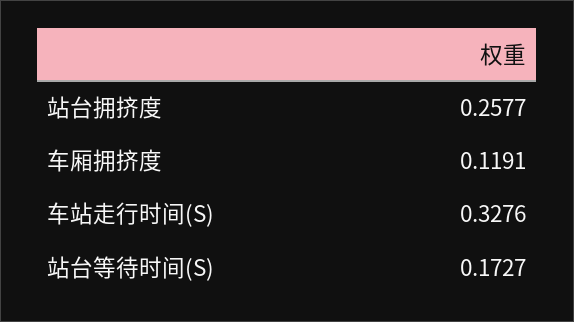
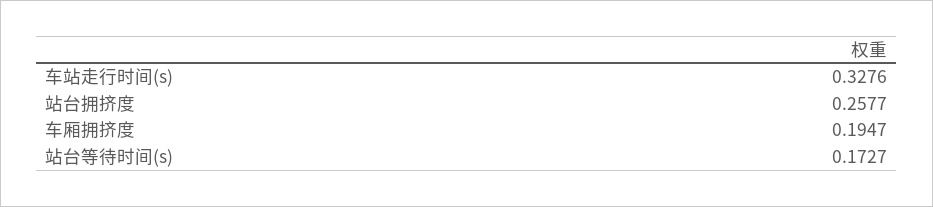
  {
    "站台拥挤度": 0.2577,
-   "车厢拥挤度": 0.1191,
+   "车厢拥挤度": 0.1947,
    "车站走行时间(S)": 0.3276,
    "站台等待时间(S)": 0.1727
  }

